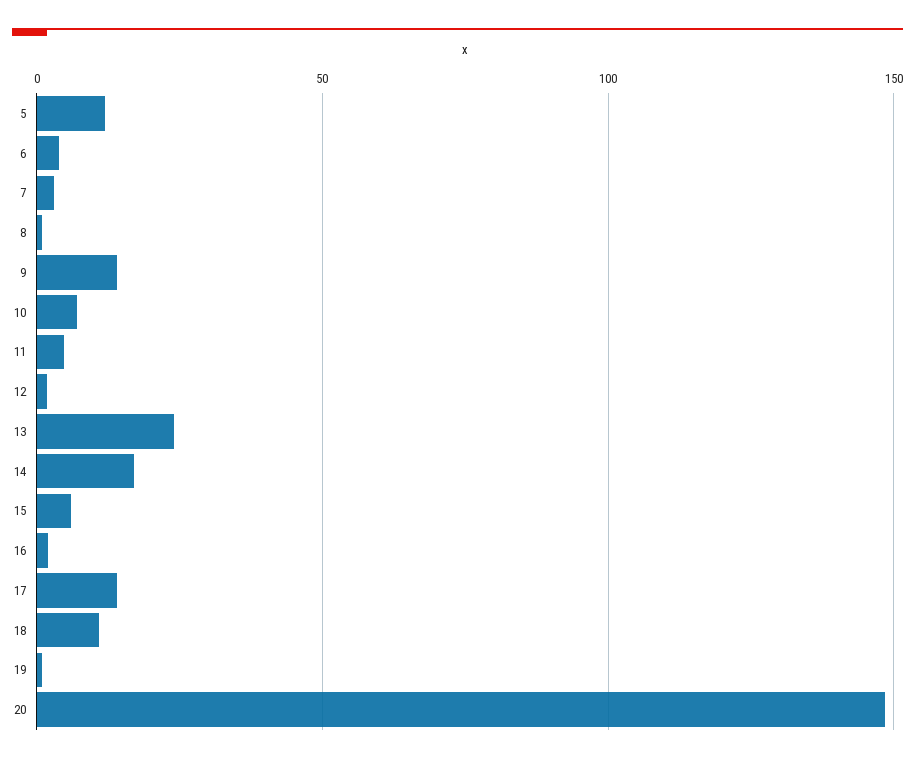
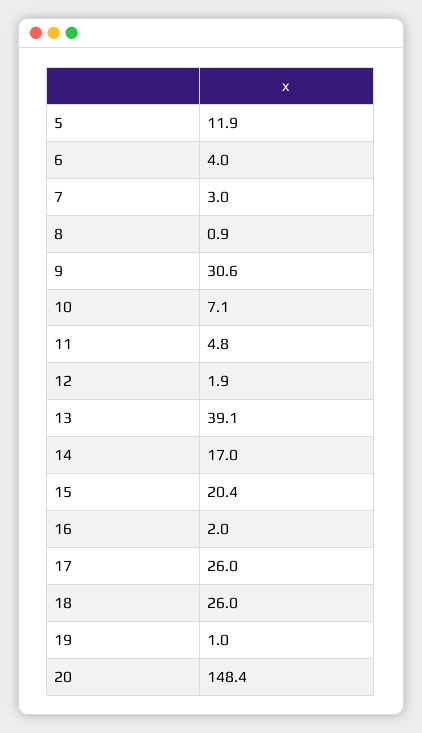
  {
    "5": 11.9,
    "6": 4,
    "7": 3,
    "8": 0.9,
-   "9": 15,
+   "9": 30.6,
    "10": 7.1,
    "11": 4.8,
    "12": 1.9,
-   "13": 25,
+   "13": 39.1,
    "14": 17,
-   "15": 5,
+   "15": 20.4,
    "16": 2,
-   "17": 15,
+   "17": 26,
-   "18": 10,
+   "18": 26,
    "19": 1,
    "20": 148.4
  }

